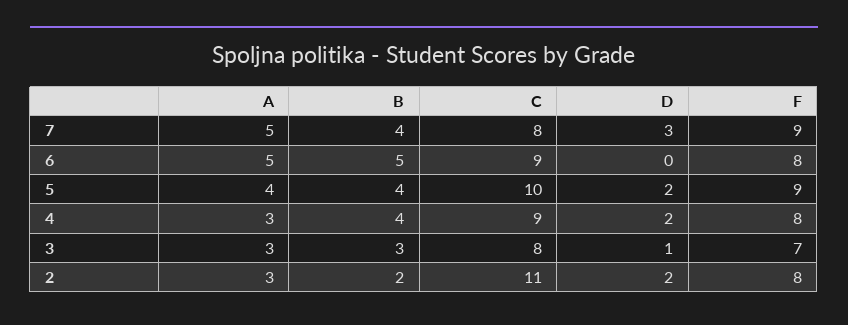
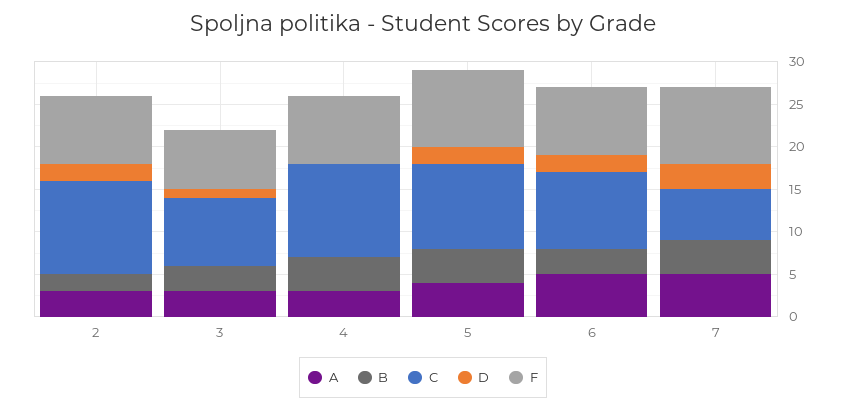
  {
    "A": {
      "7": 5,
      "6": 5,
      "5": 4,
      "4": 3,
      "3": 3,
      "2": 3
    },
    "B": {
      "7": 4,
-     "6": 5,
+     "6": 3,
      "5": 4,
      "4": 4,
      "3": 3,
      "2": 2
    },
    "C": {
-     "7": 8,
+     "7": 6,
      "6": 9,
      "5": 10,
-     "4": 9,
+     "4": 11,
      "3": 8,
      "2": 11
    },
    "D": {
      "7": 3,
-     "6": 0,
+     "6": 2,
      "5": 2,
-     "4": 2,
+     "4": 0,
      "3": 1,
      "2": 2
    },
    "F": {
      "7": 9,
      "6": 8,
      "5": 9,
      "4": 8,
      "3": 7,
      "2": 8
    }
  }

